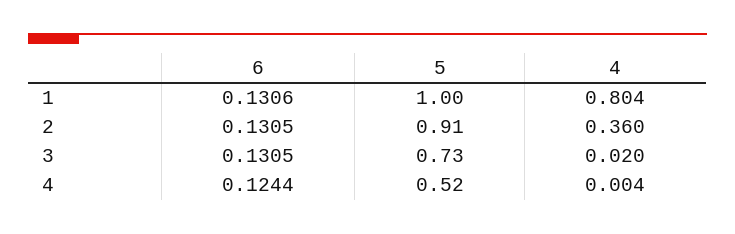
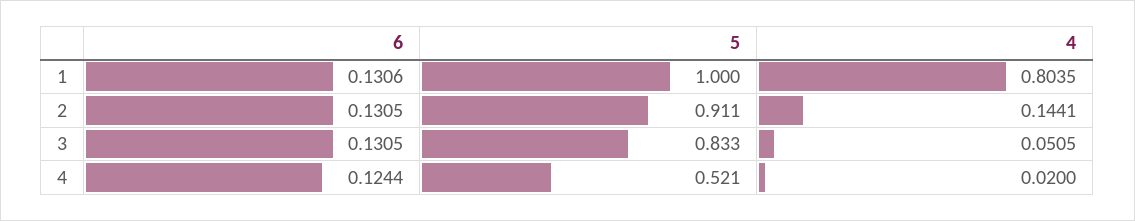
  {
    "6": {
      "1": 0.1306,
      "2": 0.1305,
      "3": 0.1305,
      "4": 0.1244
    },
    "5": {
      "1": 1,
      "2": 0.911,
-     "3": 0.73,
+     "3": 0.833,
      "4": 0.521
    },
    "4": {
      "1": 0.8035,
-     "2": 0.36,
+     "2": 0.1441,
-     "3": 0.02,
+     "3": 0.0505,
-     "4": 0.004
+     "4": 0.02
    }
  }

